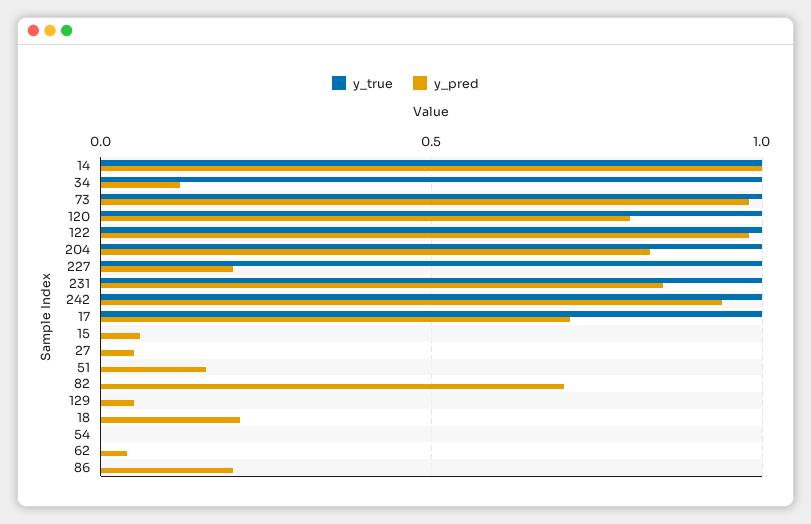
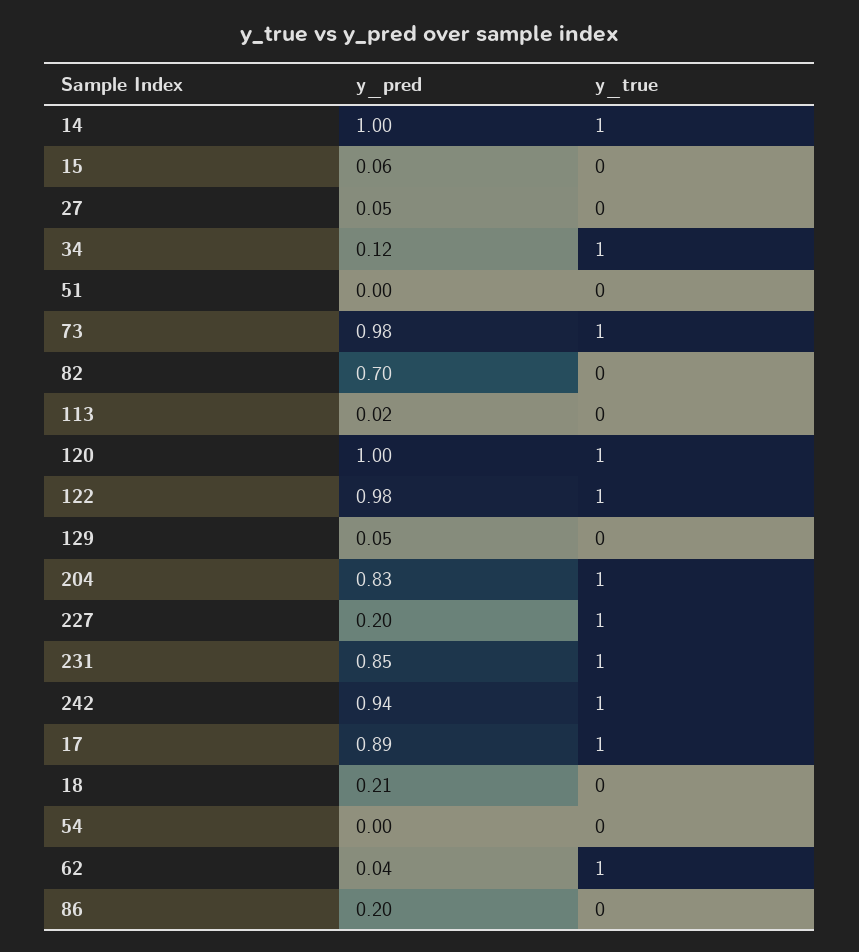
  {
    "y_true": {
      "14": 1,
      "34": 1,
      "73": 1,
      "120": 1,
      "122": 1,
      "204": 1,
      "227": 1,
      "231": 1,
      "242": 1,
      "17": 1,
      "15": 0,
      "27": 0,
      "51": 0,
      "82": 0,
      "129": 0,
      "18": 0,
      "54": 0,
-     "62": 0,
+     "62": 1,
-     "86": 0
+     "86": 0,
+     "113": 0
    },
    "y_pred": {
      "14": 1,
      "34": 0.12,
      "73": 0.98,
-     "120": 0.8,
+     "120": 1,
      "122": 0.98,
      "204": 0.83,
      "227": 0.2,
      "231": 0.85,
      "242": 0.94,
-     "17": 0.7,
+     "17": 0.89,
      "15": 0.06,
      "27": 0.05,
-     "51": 0.15,
+     "51": 0,
      "82": 0.7,
      "129": 0.05,
      "18": 0.21,
      "54": 0,
      "62": 0.04,
-     "86": 0.2
+     "86": 0.2,
+     "113": 0.02
    }
  }

